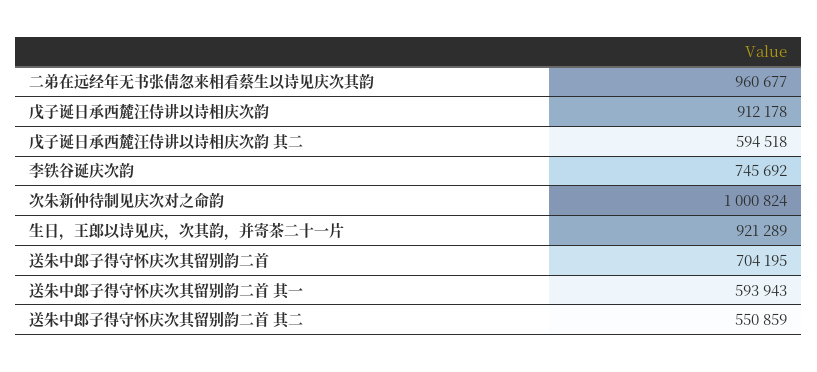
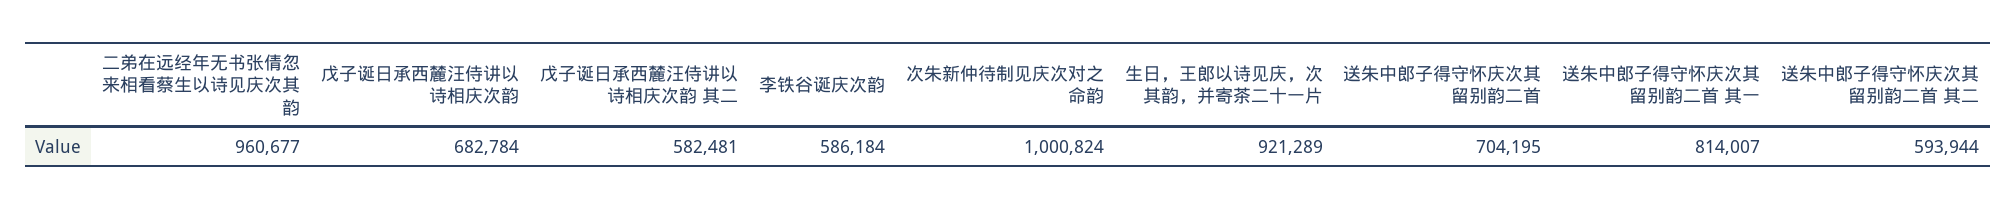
  {
    "二弟在远经年无书张倩忽来相看蔡生以诗见庆次其韵": 960677,
-   "戊子诞日承西麓汪侍讲以诗相庆次韵": 912178,
+   "戊子诞日承西麓汪侍讲以诗相庆次韵": 682784,
-   "戊子诞日承西麓汪侍讲以诗相庆次韵 其二": 594518,
+   "戊子诞日承西麓汪侍讲以诗相庆次韵 其二": 582481,
-   "李铁谷诞庆次韵": 745692,
+   "李铁谷诞庆次韵": 586184,
    "次朱新仲待制见庆次对之命韵": 1000824,
    "生日，王郎以诗见庆，次其韵，并寄茶二十一片": 921289,
    "送朱中郎子得守怀庆次其留别韵二首": 704195,
-   "送朱中郎子得守怀庆次其留别韵二首 其一": 593943,
+   "送朱中郎子得守怀庆次其留别韵二首 其一": 814007,
-   "送朱中郎子得守怀庆次其留别韵二首 其二": 550859
+   "送朱中郎子得守怀庆次其留别韵二首 其二": 593944
  }

